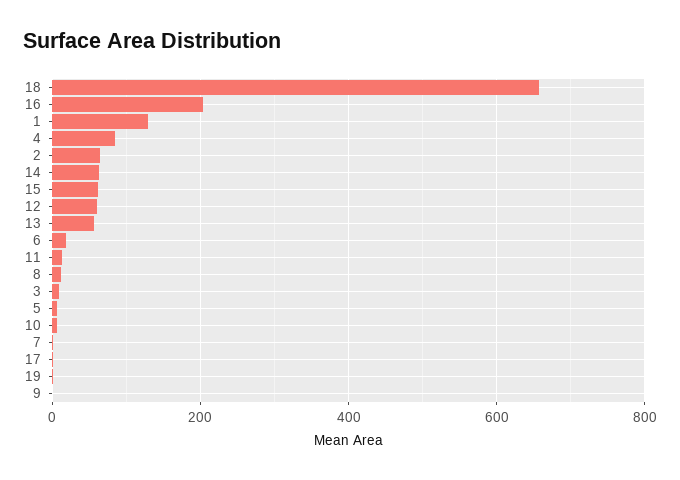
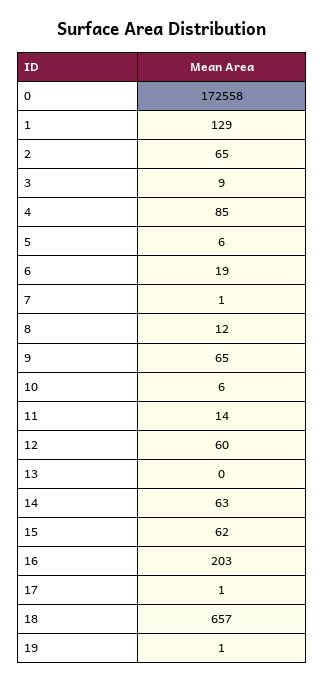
  {
    "18": 657,
    "16": 203,
    "1": 129,
    "4": 85,
    "2": 65,
    "14": 63,
    "15": 62,
    "12": 60,
-   "13": 60,
+   "13": 0,
    "6": 19,
    "11": 14,
    "8": 12,
    "3": 9,
    "5": 6,
    "10": 6,
    "7": 1,
    "17": 1,
    "19": 1,
-   "9": 0
+   "9": 65,
+   "0": 172558
  }

